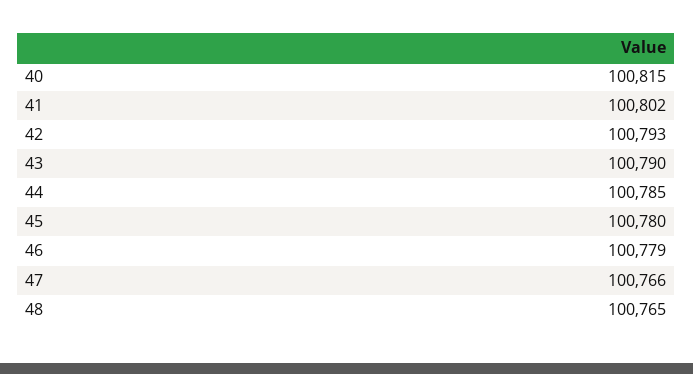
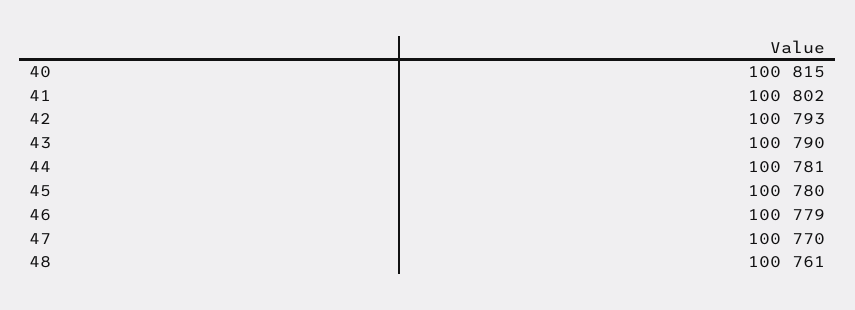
  {
    "40": 100815,
    "41": 100802,
    "42": 100793,
    "43": 100790,
-   "44": 100785,
+   "44": 100781,
    "45": 100780,
    "46": 100779,
-   "47": 100766,
+   "47": 100770,
-   "48": 100765
+   "48": 100761
  }

